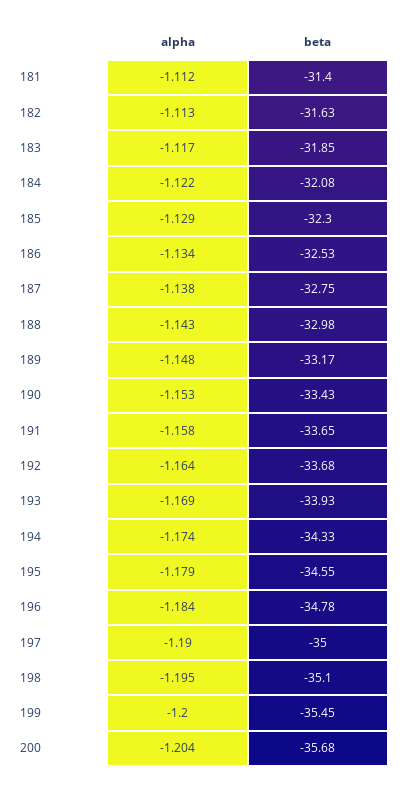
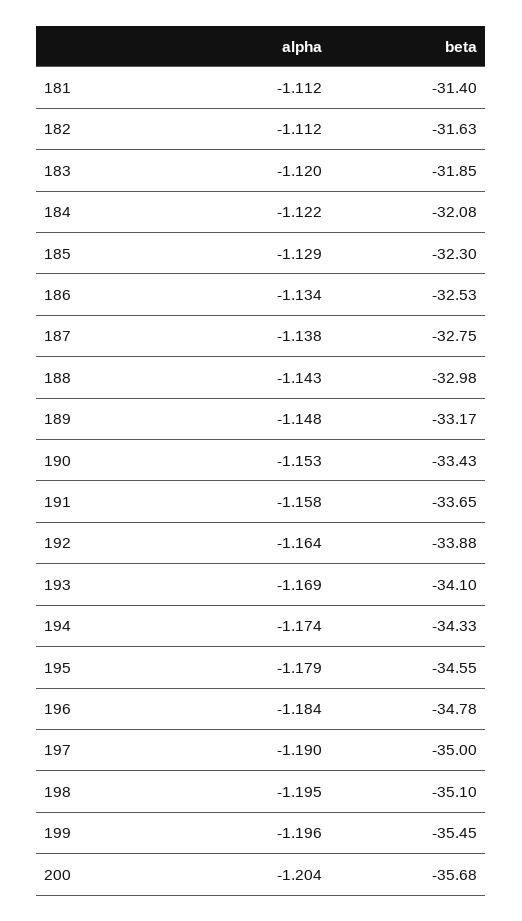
  {
    "alpha": {
      "181": -1.112,
-     "182": -1.113,
+     "182": -1.112,
-     "183": -1.117,
+     "183": -1.12,
      "184": -1.122,
      "185": -1.129,
      "186": -1.134,
      "187": -1.138,
      "188": -1.143,
      "189": -1.148,
      "190": -1.153,
      "191": -1.158,
      "192": -1.164,
      "193": -1.169,
      "194": -1.174,
      "195": -1.179,
      "196": -1.184,
      "197": -1.19,
      "198": -1.195,
-     "199": -1.2,
+     "199": -1.196,
      "200": -1.204
    },
    "beta": {
      "181": -31.4,
      "182": -31.63,
      "183": -31.85,
      "184": -32.08,
      "185": -32.3,
      "186": -32.53,
      "187": -32.75,
      "188": -32.98,
      "189": -33.17,
      "190": -33.43,
      "191": -33.65,
-     "192": -33.68,
+     "192": -33.88,
-     "193": -33.93,
+     "193": -34.1,
      "194": -34.33,
      "195": -34.55,
      "196": -34.78,
      "197": -35,
      "198": -35.1,
      "199": -35.45,
      "200": -35.68
    }
  }

